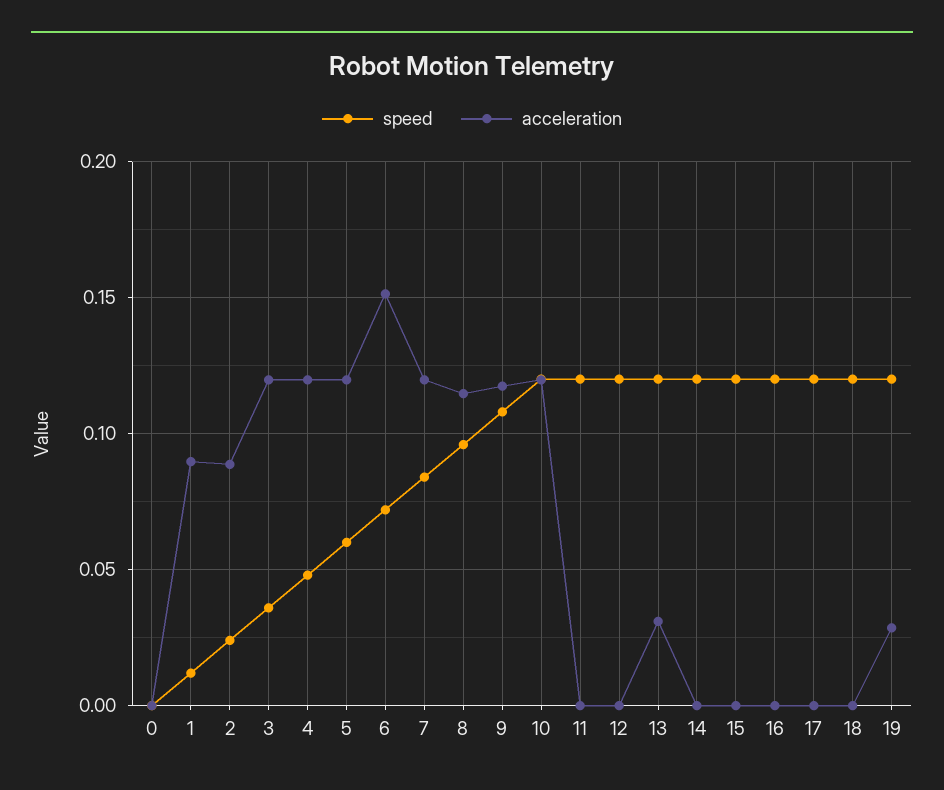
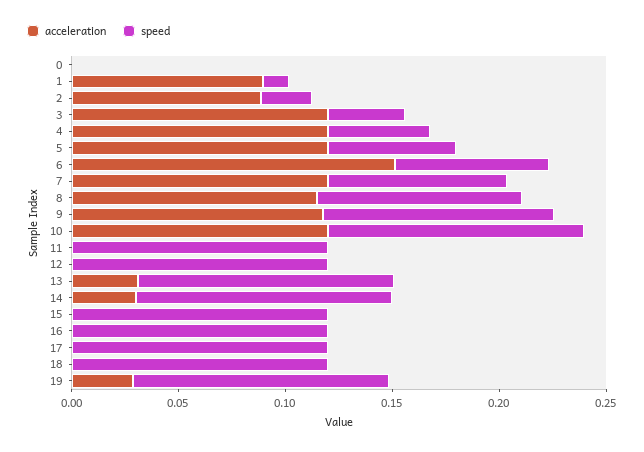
  {
    "speed": {
      "0": 0,
      "1": 0.01,
      "2": 0.025,
      "3": 0.035,
      "4": 0.05,
      "5": 0.06,
      "6": 0.07,
      "7": 0.085,
      "8": 0.095,
      "9": 0.11,
      "10": 0.12,
      "11": 0.12,
      "12": 0.12,
      "13": 0.12,
      "14": 0.12,
      "15": 0.12,
      "16": 0.12,
      "17": 0.12,
      "18": 0.12,
      "19": 0.12
    },
    "acceleration": {
      "0": 0,
      "1": 0.09,
      "2": 0.09,
      "3": 0.12,
      "4": 0.12,
      "5": 0.12,
      "6": 0.15,
      "7": 0.12,
      "8": 0.115,
      "9": 0.12,
      "10": 0.12,
      "11": 0,
      "12": 0,
      "13": 0.03,
-     "14": 0,
+     "14": 0.03,
      "15": 0,
      "16": 0,
      "17": 0,
      "18": 0,
      "19": 0.03
    }
  }

